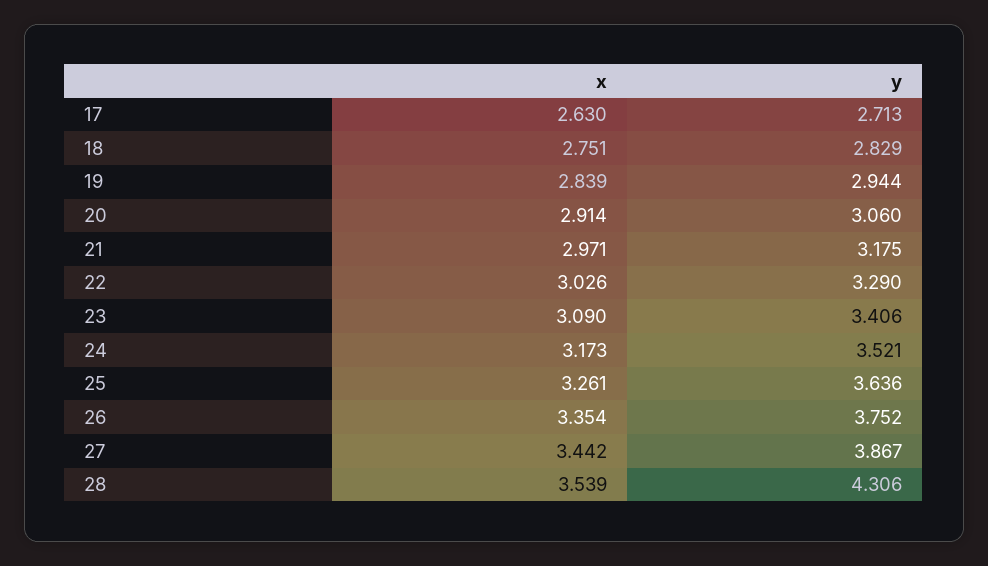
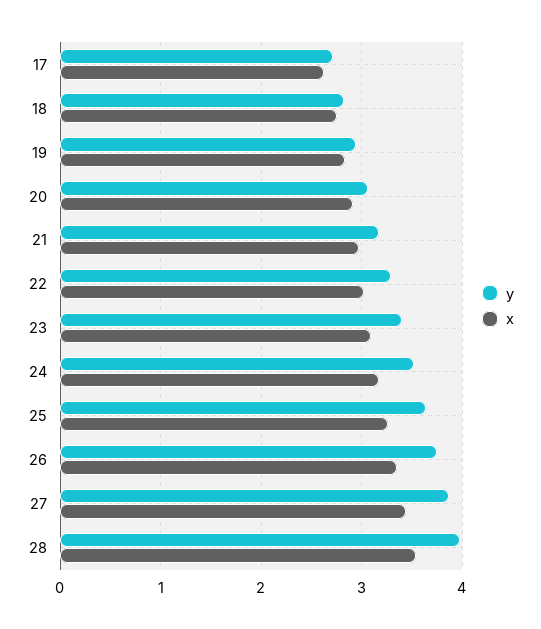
  {
    "x": {
      "17": 2.63,
      "18": 2.751,
      "19": 2.839,
      "20": 2.914,
      "21": 2.971,
      "22": 3.026,
      "23": 3.09,
      "24": 3.173,
      "25": 3.261,
      "26": 3.354,
      "27": 3.442,
      "28": 3.539
    },
    "y": {
      "17": 2.713,
      "18": 2.829,
      "19": 2.944,
      "20": 3.06,
      "21": 3.175,
      "22": 3.29,
      "23": 3.406,
      "24": 3.521,
      "25": 3.636,
      "26": 3.752,
      "27": 3.867,
-     "28": 4.306
+     "28": 4
    }
  }

